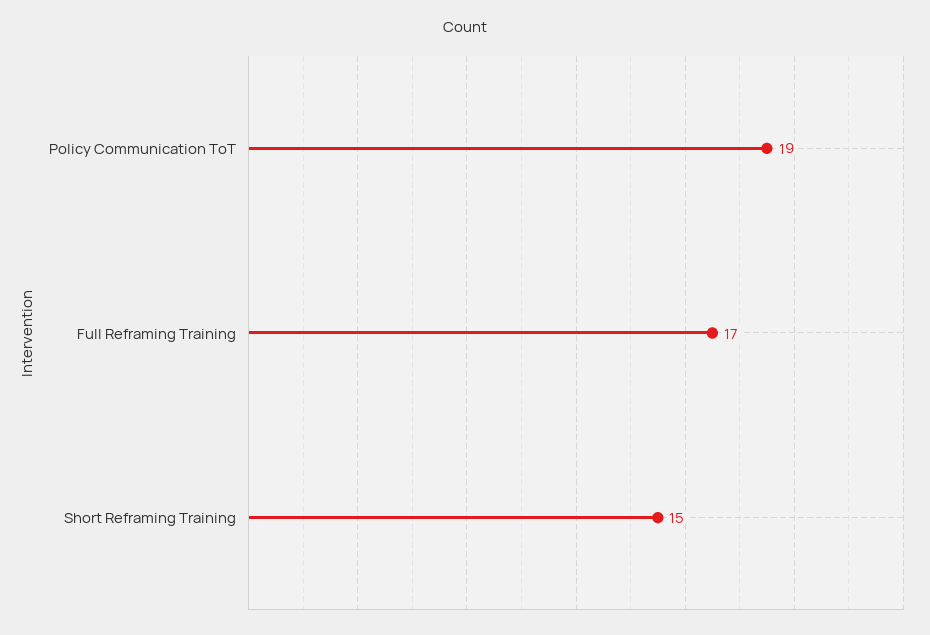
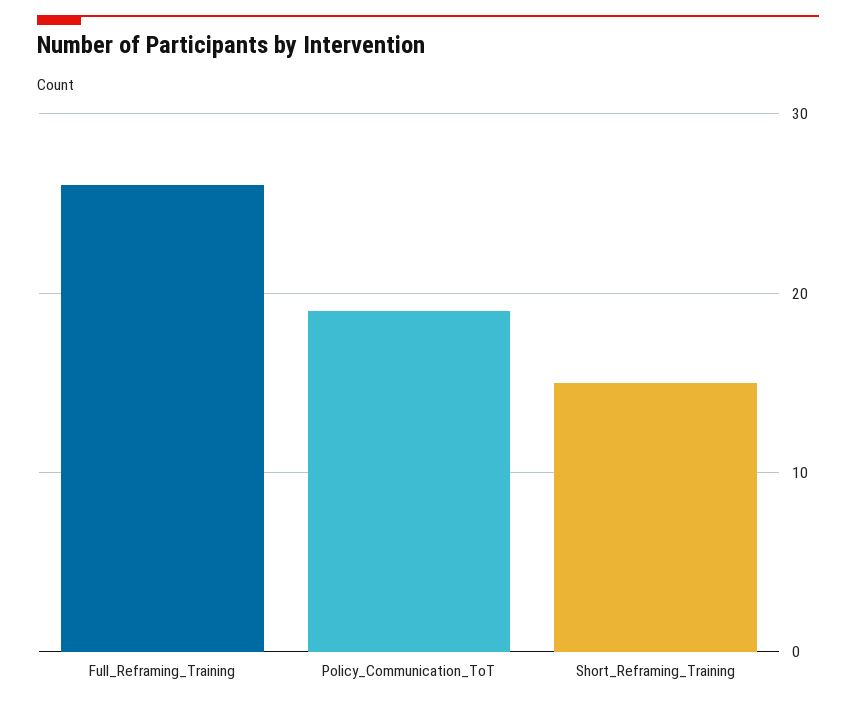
  {
    "Policy Communication ToT": 19,
-   "Full Reframing Training": 17,
+   "Full Reframing Training": 26,
    "Short Reframing Training": 15
  }

